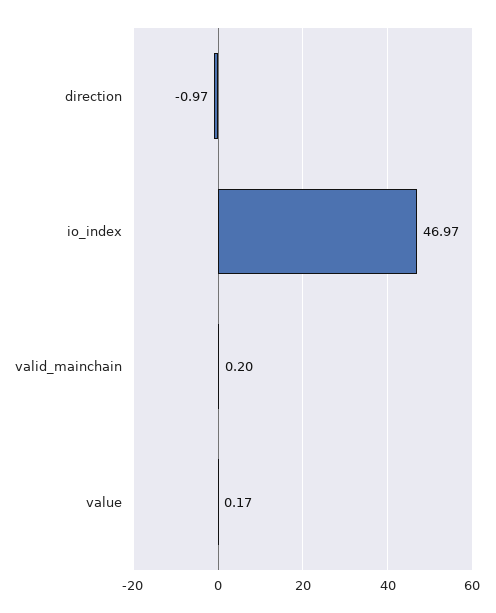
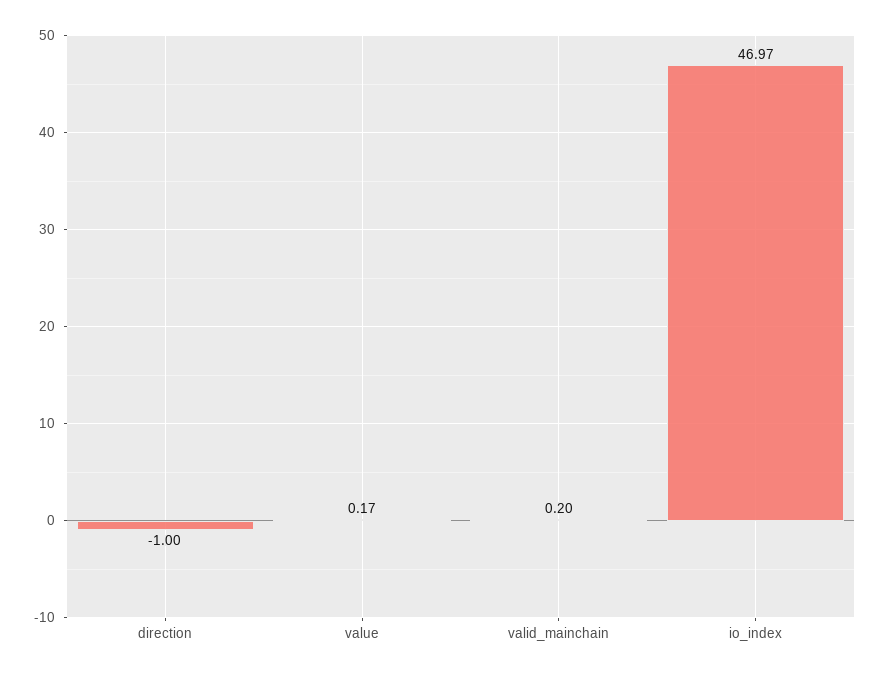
  {
-   "direction": -0.97,
+   "direction": -1,
    "io_index": 46.97,
    "valid_mainchain": 0.2,
    "value": 0.17
  }

